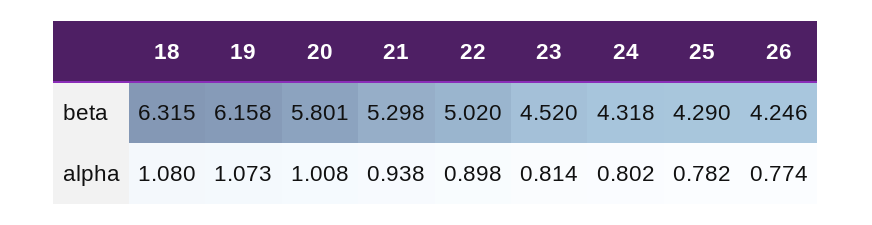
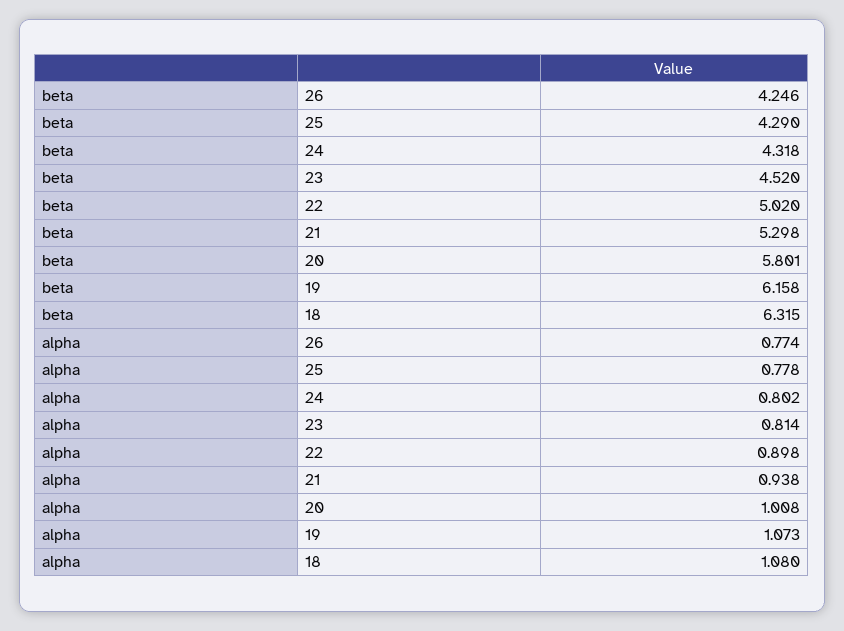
  {
    "18": {
      "beta": 6.315,
      "alpha": 1.08
    },
    "19": {
      "beta": 6.158,
      "alpha": 1.073
    },
    "20": {
      "beta": 5.801,
      "alpha": 1.008
    },
    "21": {
      "beta": 5.298,
      "alpha": 0.938
    },
    "22": {
      "beta": 5.02,
      "alpha": 0.898
    },
    "23": {
      "beta": 4.52,
      "alpha": 0.814
    },
    "24": {
      "beta": 4.318,
      "alpha": 0.802
    },
    "25": {
      "beta": 4.29,
-     "alpha": 0.782
+     "alpha": 0.778
    },
    "26": {
      "beta": 4.246,
      "alpha": 0.774
    }
  }

